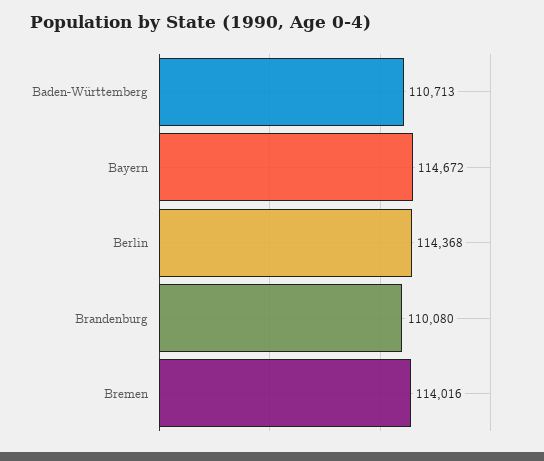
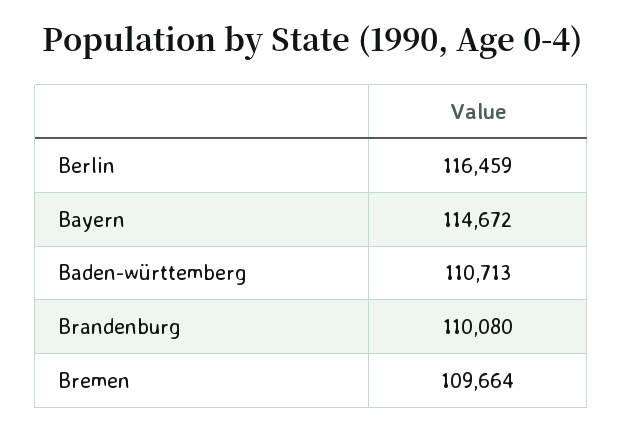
  {
    "Baden-Württemberg": 110713,
    "Bayern": 114672,
-   "Berlin": 114368,
+   "Berlin": 116459,
    "Brandenburg": 110080,
-   "Bremen": 114016
+   "Bremen": 109664
  }

